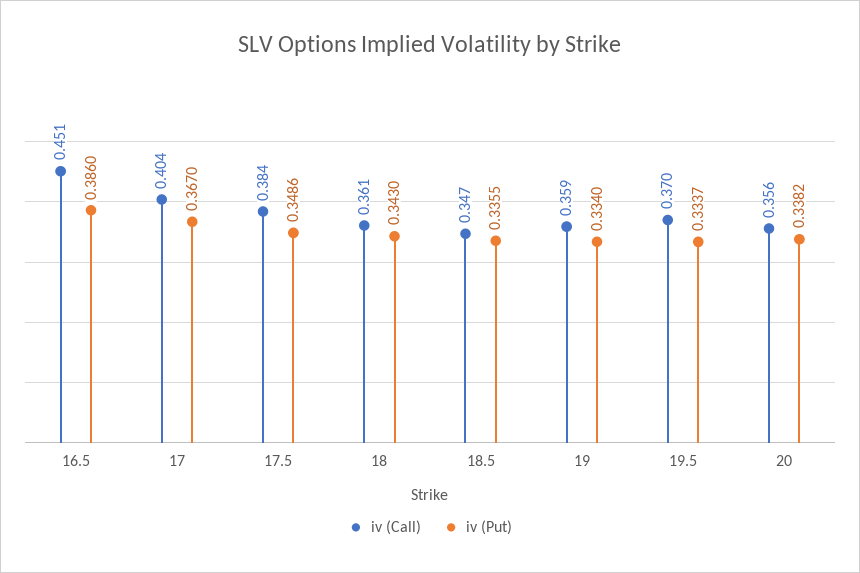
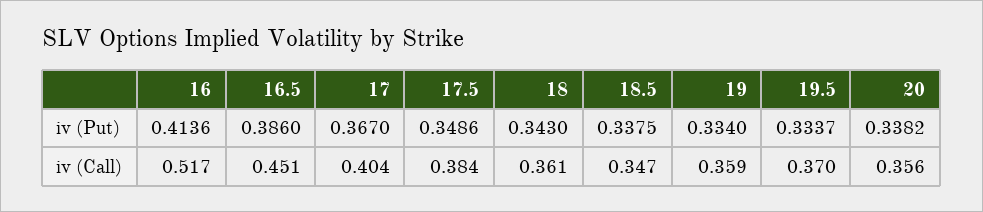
  {
    "iv (Call)": {
      "16.5": 0.451,
      "17": 0.404,
      "17.5": 0.384,
      "18": 0.361,
      "18.5": 0.347,
      "19": 0.359,
      "19.5": 0.37,
-     "20": 0.356
+     "20": 0.356,
+     "16": 0.517
    },
    "iv (Put)": {
      "16.5": 0.386,
      "17": 0.367,
      "17.5": 0.3486,
      "18": 0.343,
-     "18.5": 0.3355,
+     "18.5": 0.3375,
      "19": 0.334,
      "19.5": 0.3337,
-     "20": 0.3382
+     "20": 0.3382,
+     "16": 0.4136
    }
  }

